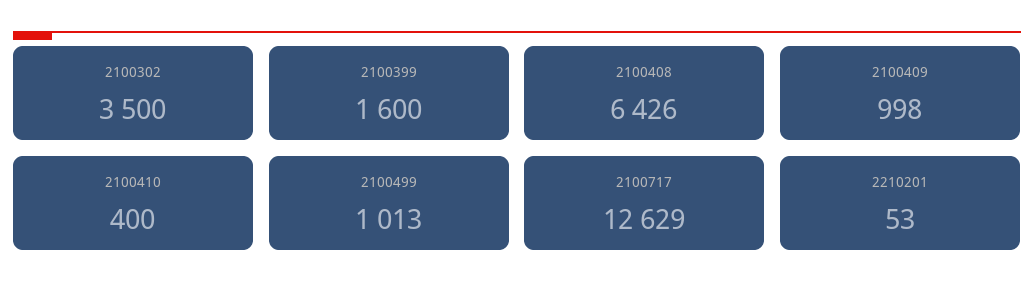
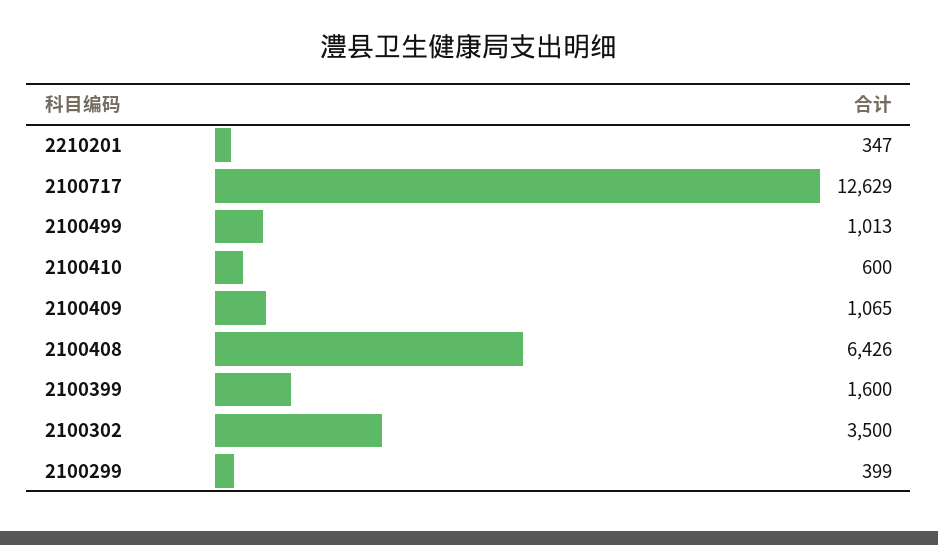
  {
    "2100302": 3500,
    "2100399": 1600,
    "2100408": 6426,
-   "2100409": 998,
+   "2100409": 1065,
-   "2100410": 400,
+   "2100410": 600,
    "2100499": 1013,
    "2100717": 12629,
-   "2210201": 53
+   "2210201": 347,
+   "2100299": 399
  }

